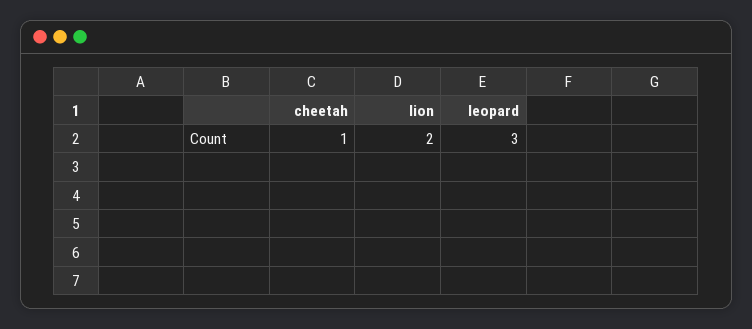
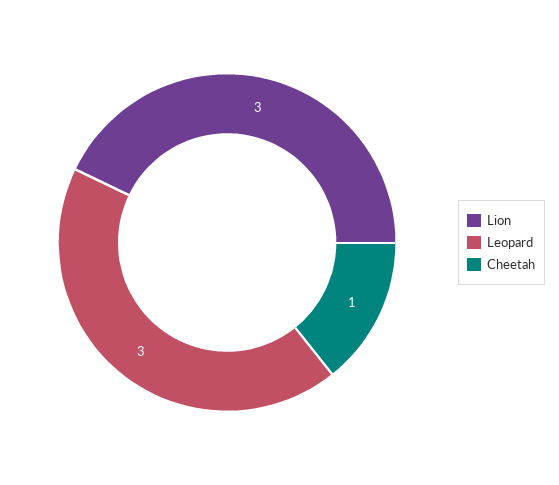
  {
    "cheetah": 1,
-   "lion": 2,
+   "lion": 3,
    "leopard": 3
  }

